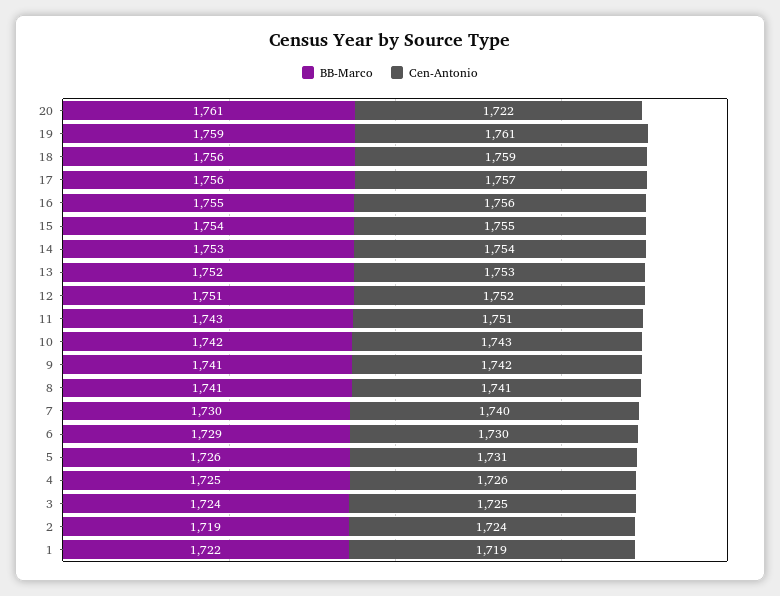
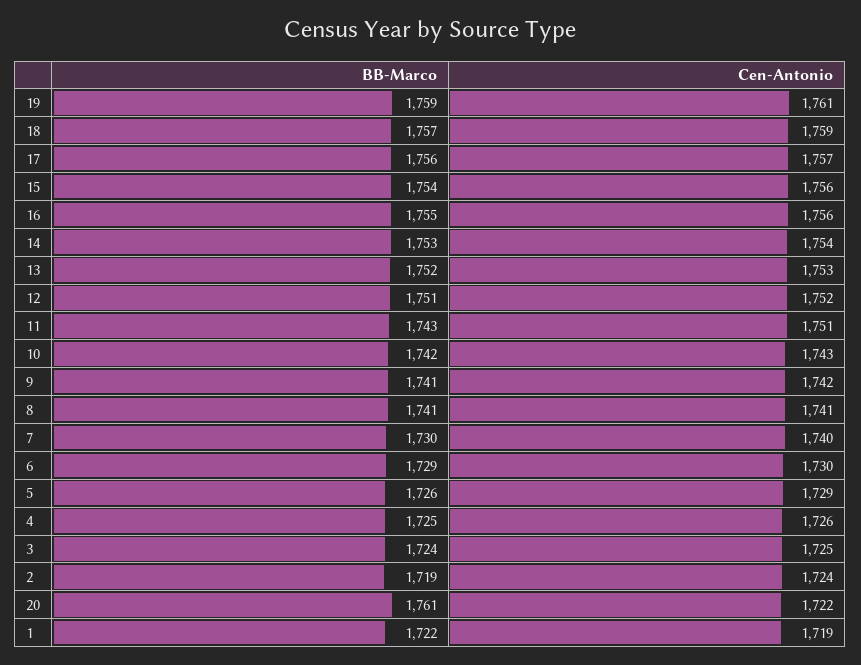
  {
    "BB-Marco": {
      "20": 1761,
      "19": 1759,
-     "18": 1756,
+     "18": 1757,
      "17": 1756,
      "16": 1755,
      "15": 1754,
      "14": 1753,
      "13": 1752,
      "12": 1751,
      "11": 1743,
      "10": 1742,
      "9": 1741,
      "8": 1741,
      "7": 1730,
      "6": 1729,
      "5": 1726,
      "4": 1725,
      "3": 1724,
      "2": 1719,
      "1": 1722
    },
    "Cen-Antonio": {
      "20": 1722,
      "19": 1761,
      "18": 1759,
      "17": 1757,
      "16": 1756,
-     "15": 1755,
+     "15": 1756,
      "14": 1754,
      "13": 1753,
      "12": 1752,
      "11": 1751,
      "10": 1743,
      "9": 1742,
      "8": 1741,
      "7": 1740,
      "6": 1730,
-     "5": 1731,
+     "5": 1729,
      "4": 1726,
      "3": 1725,
      "2": 1724,
      "1": 1719
    }
  }

